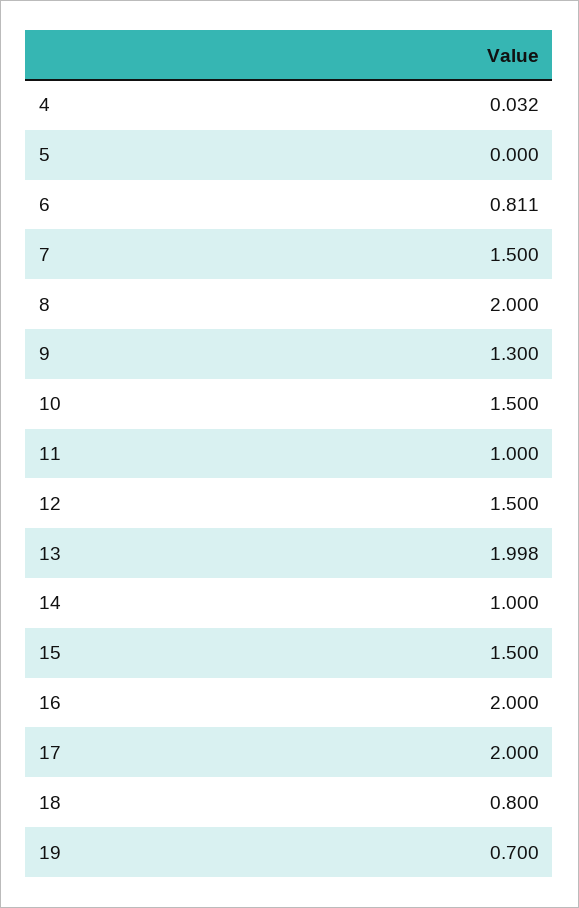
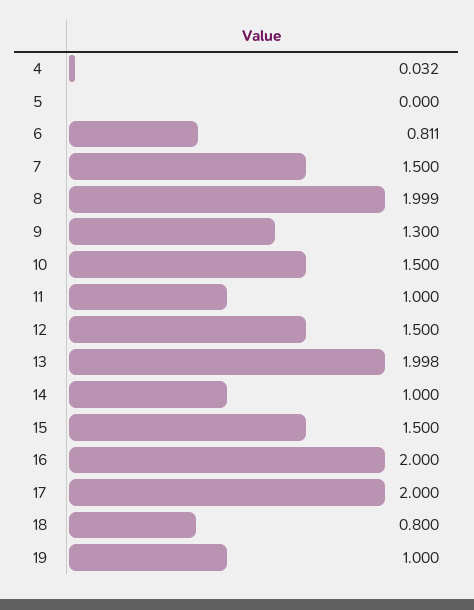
  {
    "4": 0.032,
    "5": 0,
    "6": 0.811,
    "7": 1.5,
-   "8": 2,
+   "8": 1.999,
    "9": 1.3,
    "10": 1.5,
    "11": 1,
    "12": 1.5,
    "13": 1.998,
    "14": 1,
    "15": 1.5,
    "16": 2,
    "17": 2,
    "18": 0.8,
-   "19": 0.7
+   "19": 1
  }

